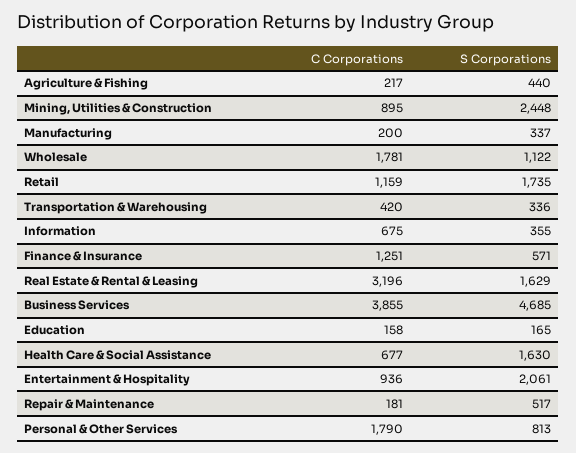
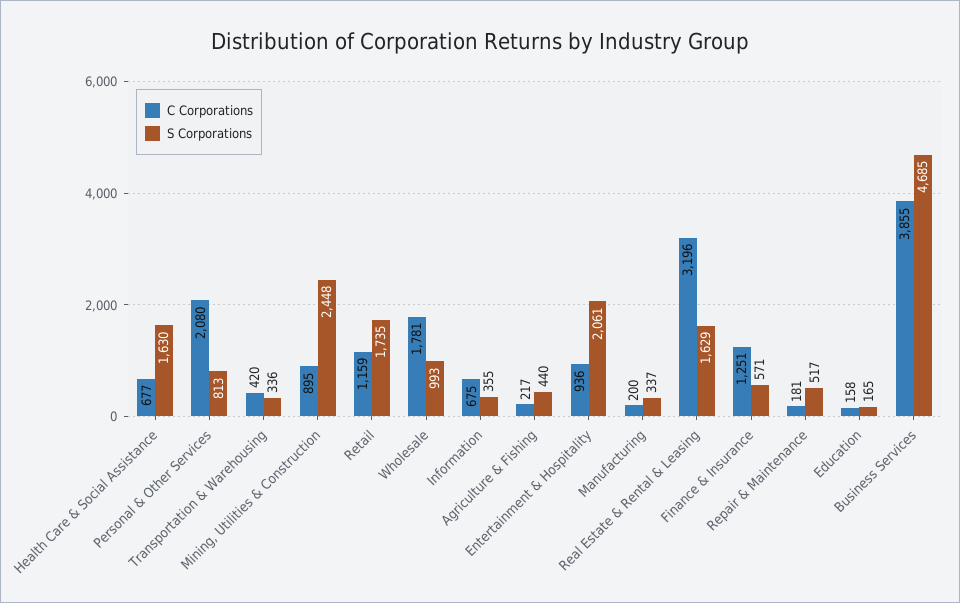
  {
    "C Corporations": {
      "Agriculture & Fishing": 217,
      "Mining, Utilities & Construction": 895,
      "Manufacturing": 200,
      "Wholesale": 1781,
      "Retail": 1159,
      "Transportation & Warehousing": 420,
      "Information": 675,
      "Finance & Insurance": 1251,
      "Real Estate & Rental & Leasing": 3196,
      "Business Services": 3855,
      "Education": 158,
      "Health Care & Social Assistance": 677,
      "Entertainment & Hospitality": 936,
      "Repair & Maintenance": 181,
-     "Personal & Other Services": 1790
+     "Personal & Other Services": 2080
    },
    "S Corporations": {
      "Agriculture & Fishing": 440,
      "Mining, Utilities & Construction": 2448,
      "Manufacturing": 337,
-     "Wholesale": 1122,
+     "Wholesale": 993,
      "Retail": 1735,
      "Transportation & Warehousing": 336,
      "Information": 355,
      "Finance & Insurance": 571,
      "Real Estate & Rental & Leasing": 1629,
      "Business Services": 4685,
      "Education": 165,
      "Health Care & Social Assistance": 1630,
      "Entertainment & Hospitality": 2061,
      "Repair & Maintenance": 517,
      "Personal & Other Services": 813
    }
  }

